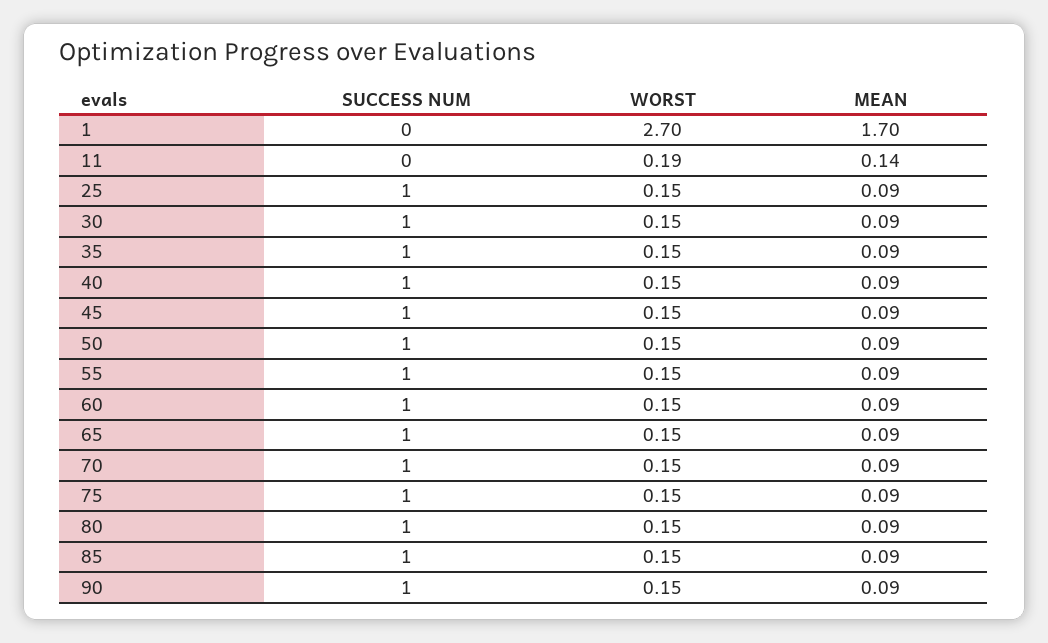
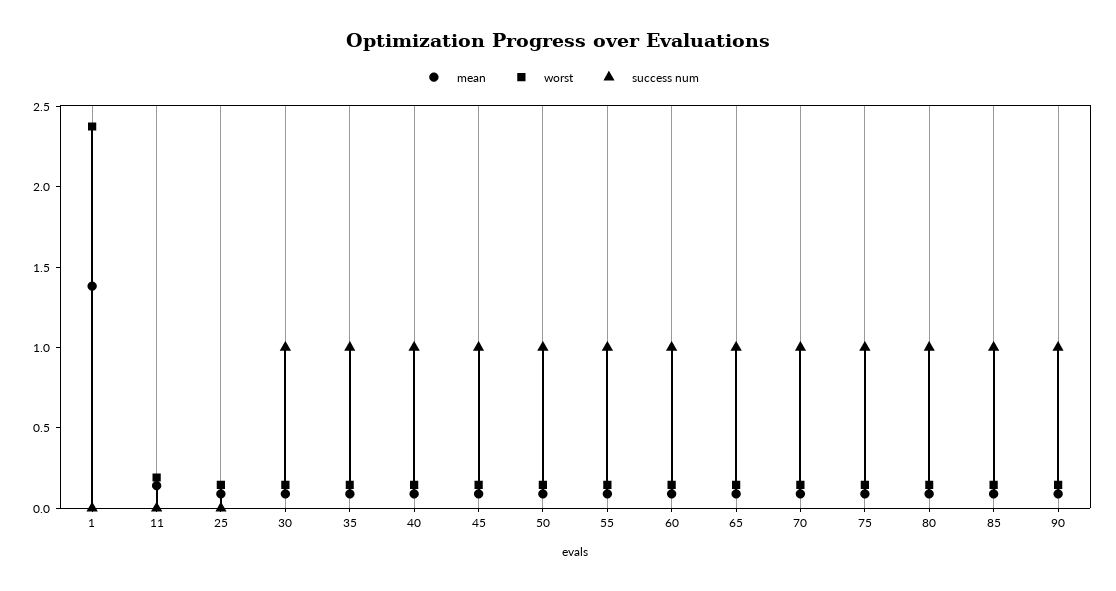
  {
    "SUCCESS NUM": {
      "1": 0,
      "11": 0,
-     "25": 1,
+     "25": 0,
      "30": 1,
      "35": 1,
      "40": 1,
      "45": 1,
      "50": 1,
      "55": 1,
      "60": 1,
      "65": 1,
      "70": 1,
      "75": 1,
      "80": 1,
      "85": 1,
      "90": 1
    },
    "WORST": {
-     "1": 2.7,
+     "1": 2.4,
      "11": 0.19,
      "25": 0.15,
      "30": 0.15,
      "35": 0.15,
      "40": 0.15,
      "45": 0.15,
      "50": 0.15,
      "55": 0.15,
      "60": 0.15,
      "65": 0.15,
      "70": 0.15,
      "75": 0.15,
      "80": 0.15,
      "85": 0.15,
      "90": 0.15
    },
    "MEAN": {
-     "1": 1.7,
+     "1": 1.4,
      "11": 0.14,
      "25": 0.09,
      "30": 0.09,
      "35": 0.09,
      "40": 0.09,
      "45": 0.09,
      "50": 0.09,
      "55": 0.09,
      "60": 0.09,
      "65": 0.09,
      "70": 0.09,
      "75": 0.09,
      "80": 0.09,
      "85": 0.09,
      "90": 0.09
    }
  }

